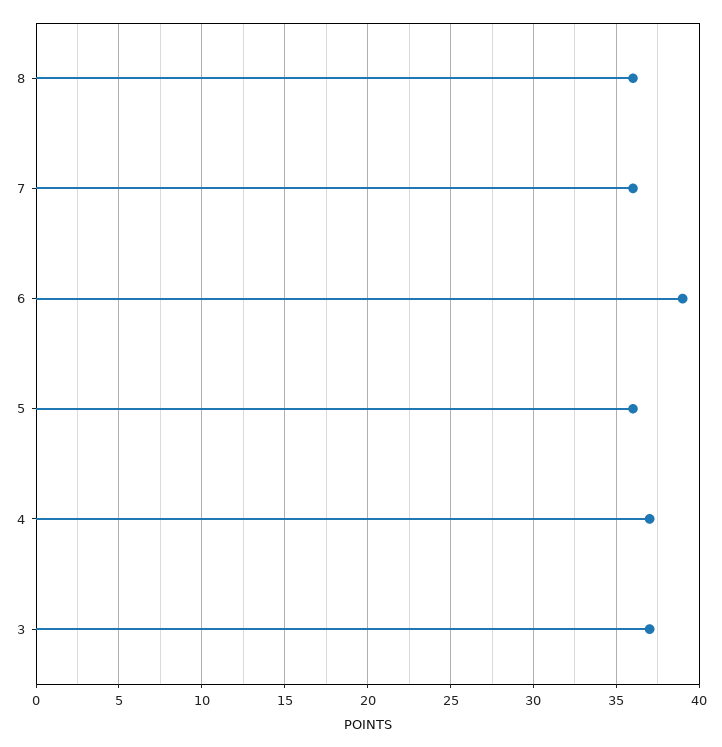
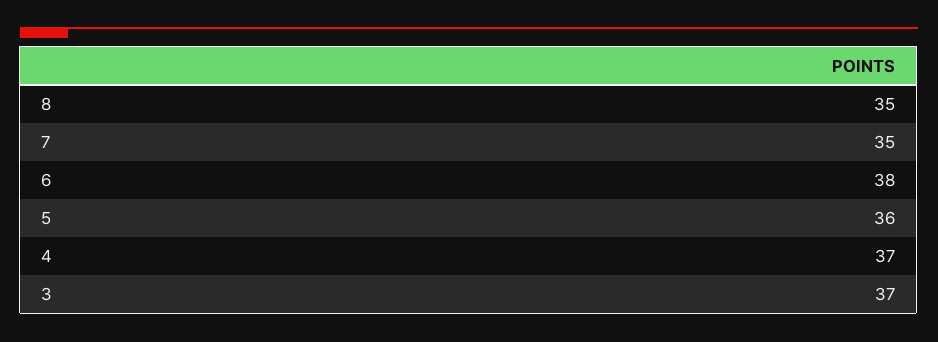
  {
-   "8": 36,
+   "8": 35,
-   "7": 36,
+   "7": 35,
-   "6": 39,
+   "6": 38,
    "5": 36,
    "4": 37,
    "3": 37
  }

